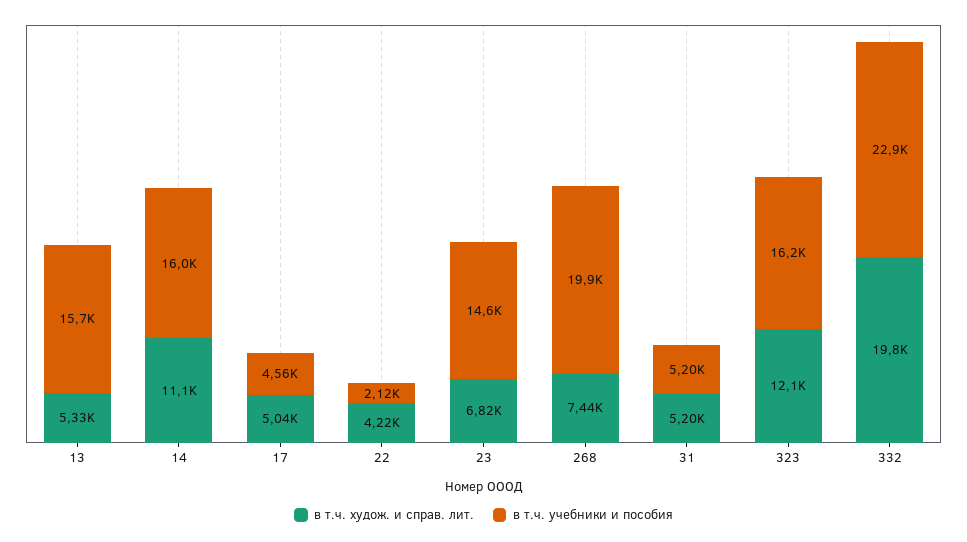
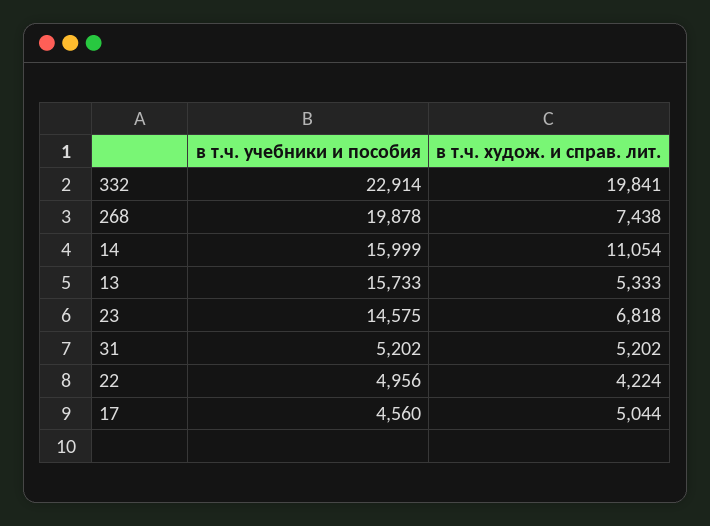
  {
    "в т.ч. худож. и справ. лит.": {
      "13": 5333,
      "14": 11054,
      "17": 5044,
      "22": 4224,
      "23": 6818,
      "268": 7438,
      "31": 5202,
-     "323": 12100,
      "332": 19841
    },
    "в т.ч. учебники и пособия": {
      "13": 15733,
      "14": 15999,
      "17": 4560,
-     "22": 2120,
+     "22": 4956,
      "23": 14575,
      "268": 19878,
      "31": 5202,
-     "323": 16200,
      "332": 22914
    }
  }

